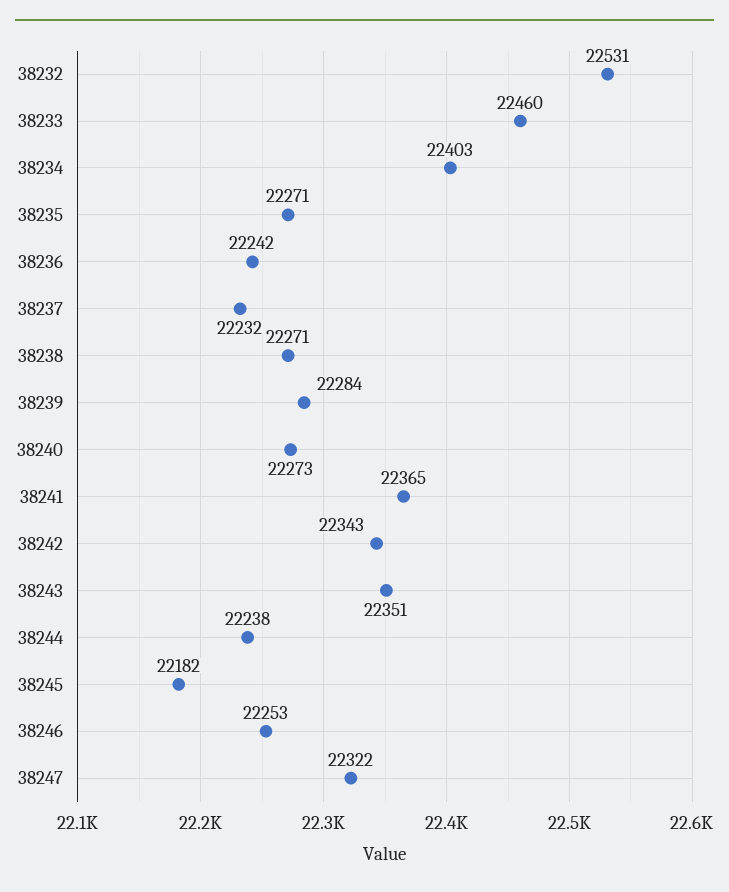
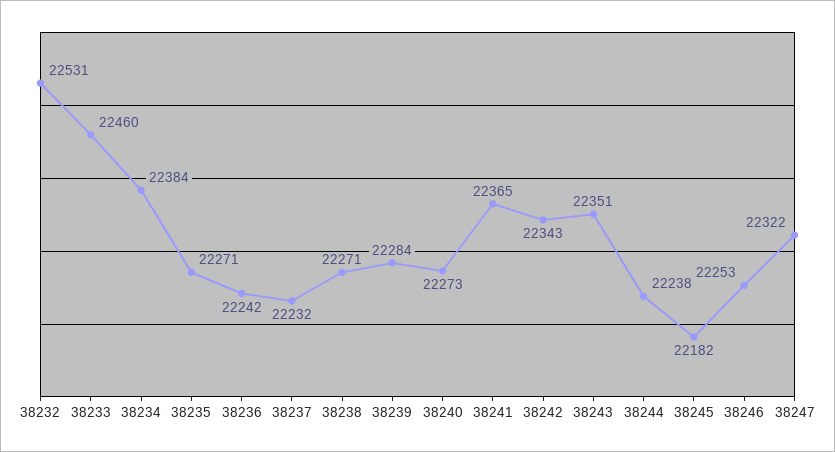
  {
    "38232": 22531,
    "38233": 22460,
-   "38234": 22403,
+   "38234": 22384,
    "38235": 22271,
    "38236": 22242,
    "38237": 22232,
    "38238": 22271,
    "38239": 22284,
    "38240": 22273,
    "38241": 22365,
    "38242": 22343,
    "38243": 22351,
    "38244": 22238,
    "38245": 22182,
    "38246": 22253,
    "38247": 22322
  }

